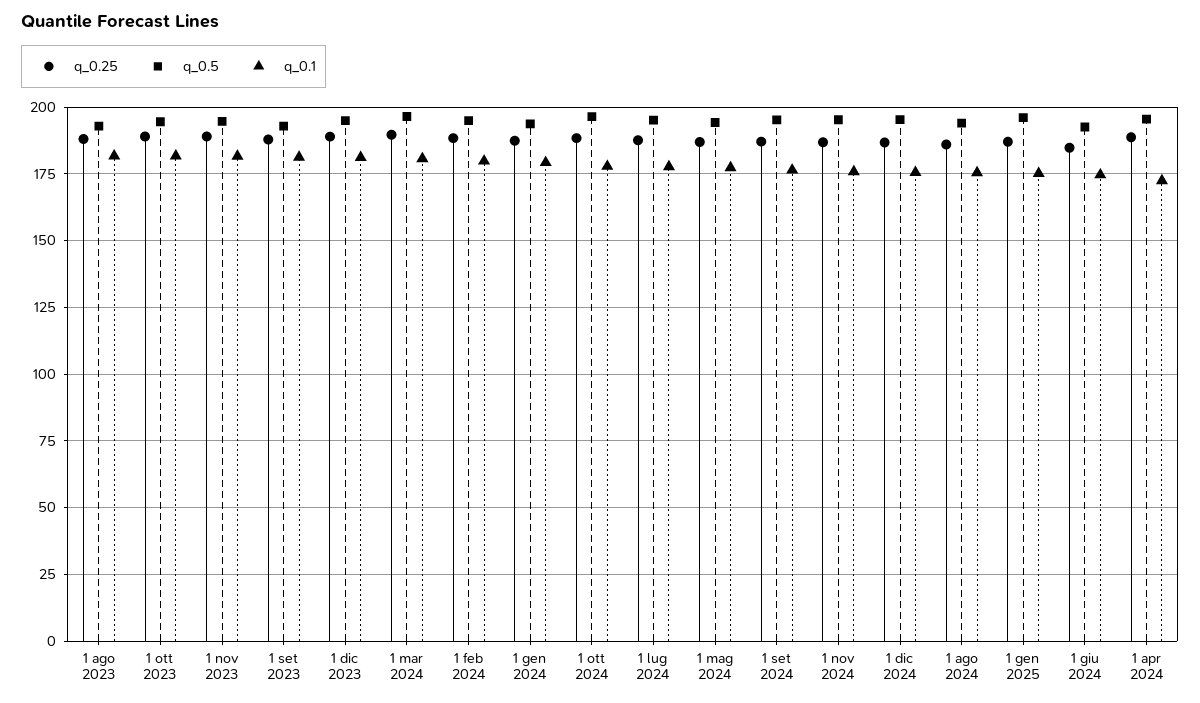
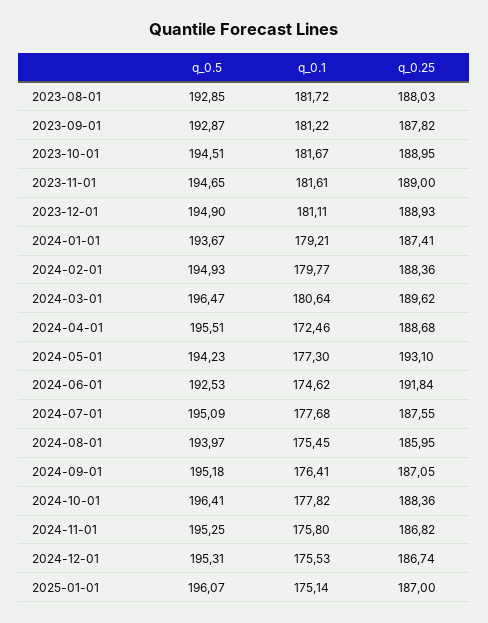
  {
    "q_0.25": {
      "1 ago 2023": 188.03,
      "1 ott 2023": 188.95,
      "1 nov 2023": 189,
      "1 set 2023": 187.82,
      "1 dic 2023": 188.93,
      "1 mar 2024": 189.62,
      "1 feb 2024": 188.36,
      "1 gen 2024": 187.41,
      "1 ott 2024": 188.36,
      "1 lug 2024": 187.55,
-     "1 mag 2024": 187.5,
+     "1 mag 2024": 193.1,
      "1 set 2024": 187.05,
      "1 nov 2024": 186.82,
      "1 dic 2024": 186.74,
      "1 ago 2024": 185.95,
      "1 gen 2025": 187,
-     "1 giu 2024": 185,
+     "1 giu 2024": 191.84,
      "1 apr 2024": 188.68
    },
    "q_0.5": {
      "1 ago 2023": 192.85,
      "1 ott 2023": 194.51,
      "1 nov 2023": 194.65,
      "1 set 2023": 192.87,
      "1 dic 2023": 194.9,
      "1 mar 2024": 196.47,
      "1 feb 2024": 194.93,
      "1 gen 2024": 193.67,
      "1 ott 2024": 196.41,
      "1 lug 2024": 195.09,
      "1 mag 2024": 194.23,
      "1 set 2024": 195.18,
      "1 nov 2024": 195.25,
      "1 dic 2024": 195.31,
      "1 ago 2024": 193.97,
      "1 gen 2025": 196.07,
      "1 giu 2024": 192.53,
      "1 apr 2024": 195.51
    },
    "q_0.1": {
      "1 ago 2023": 181.72,
      "1 ott 2023": 181.67,
      "1 nov 2023": 181.61,
      "1 set 2023": 181.22,
      "1 dic 2023": 181.11,
      "1 mar 2024": 180.64,
      "1 feb 2024": 179.77,
      "1 gen 2024": 179.21,
      "1 ott 2024": 177.82,
      "1 lug 2024": 177.68,
      "1 mag 2024": 177.3,
      "1 set 2024": 176.41,
      "1 nov 2024": 175.8,
      "1 dic 2024": 175.53,
      "1 ago 2024": 175.45,
      "1 gen 2025": 175.14,
      "1 giu 2024": 174.62,
      "1 apr 2024": 172.46
    }
  }

